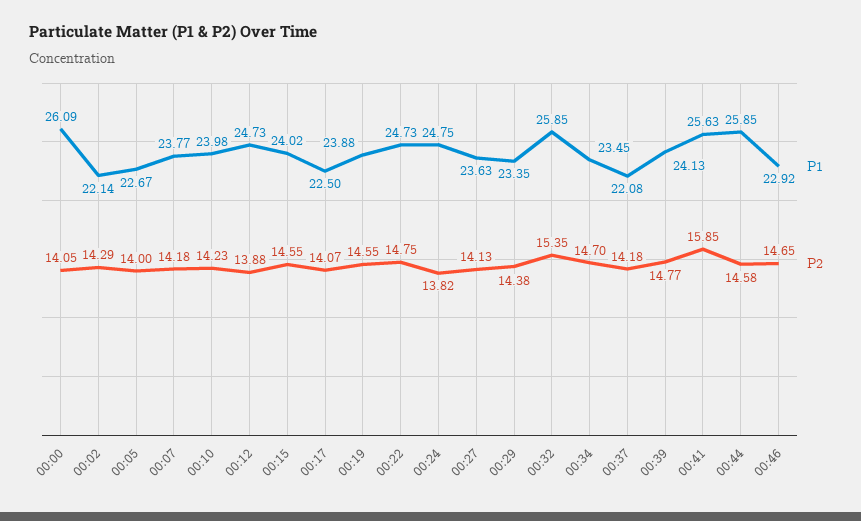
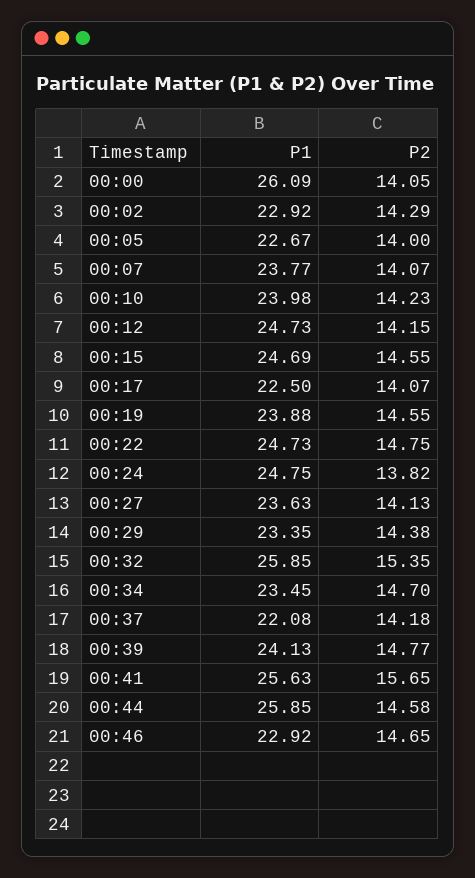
  {
    "P1": {
      "00:00": 26.09,
-     "00:02": 22.14,
+     "00:02": 22.92,
      "00:05": 22.67,
      "00:07": 23.77,
      "00:10": 23.98,
      "00:12": 24.73,
-     "00:15": 24.02,
+     "00:15": 24.69,
      "00:17": 22.5,
      "00:19": 23.88,
      "00:22": 24.73,
      "00:24": 24.75,
      "00:27": 23.63,
      "00:29": 23.35,
      "00:32": 25.85,
      "00:34": 23.45,
      "00:37": 22.08,
      "00:39": 24.13,
      "00:41": 25.63,
      "00:44": 25.85,
      "00:46": 22.92
    },
    "P2": {
      "00:00": 14.05,
      "00:02": 14.29,
      "00:05": 14,
-     "00:07": 14.18,
+     "00:07": 14.07,
      "00:10": 14.23,
-     "00:12": 13.88,
+     "00:12": 14.15,
      "00:15": 14.55,
      "00:17": 14.07,
      "00:19": 14.55,
      "00:22": 14.75,
      "00:24": 13.82,
      "00:27": 14.13,
      "00:29": 14.38,
      "00:32": 15.35,
      "00:34": 14.7,
      "00:37": 14.18,
      "00:39": 14.77,
-     "00:41": 15.85,
+     "00:41": 15.65,
      "00:44": 14.58,
      "00:46": 14.65
    }
  }

